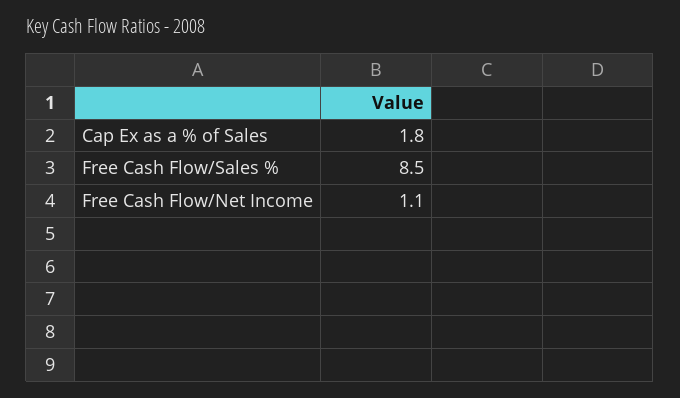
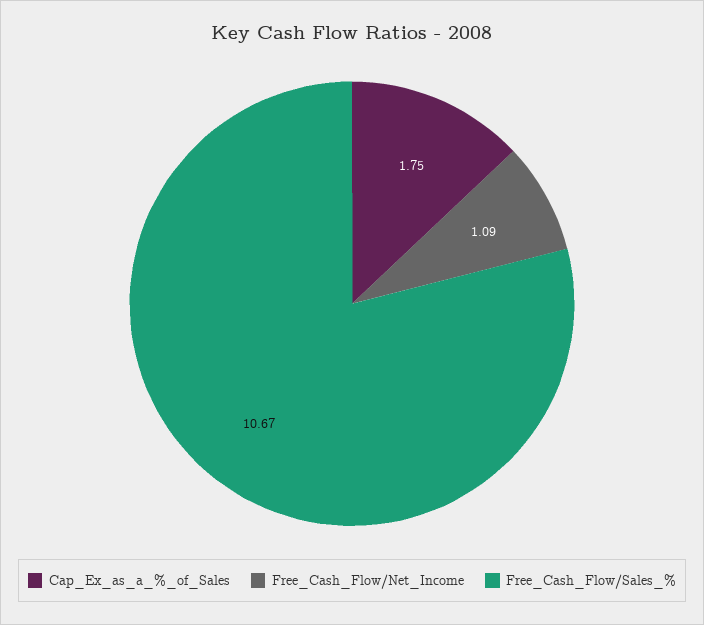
  {
    "Cap Ex as a % of Sales": 1.75,
-   "Free Cash Flow/Sales %": 8.5,
+   "Free Cash Flow/Sales %": 10.67,
    "Free Cash Flow/Net Income": 1.09
  }

